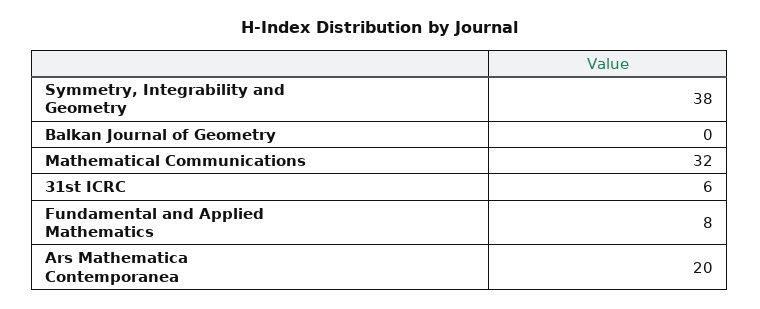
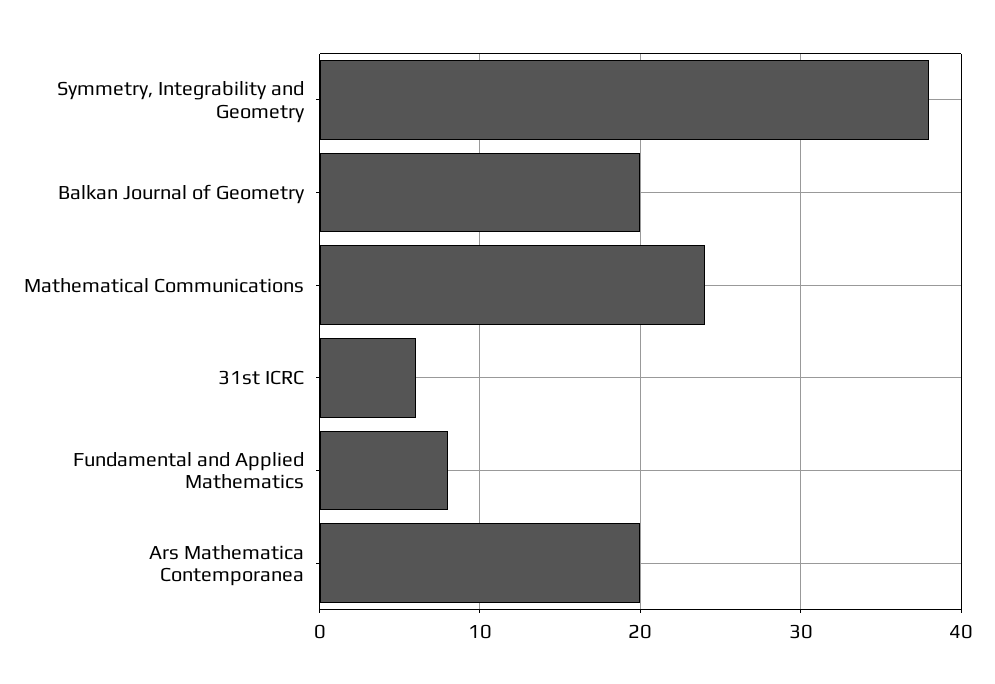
  {
    "Symmetry, Integrability and Geometry": 38,
-   "Balkan Journal of Geometry": 0,
+   "Balkan Journal of Geometry": 20,
-   "Mathematical Communications": 32,
+   "Mathematical Communications": 24,
    "31st ICRC": 6,
    "Fundamental and Applied Mathematics": 8,
    "Ars Mathematica Contemporanea": 20
  }

